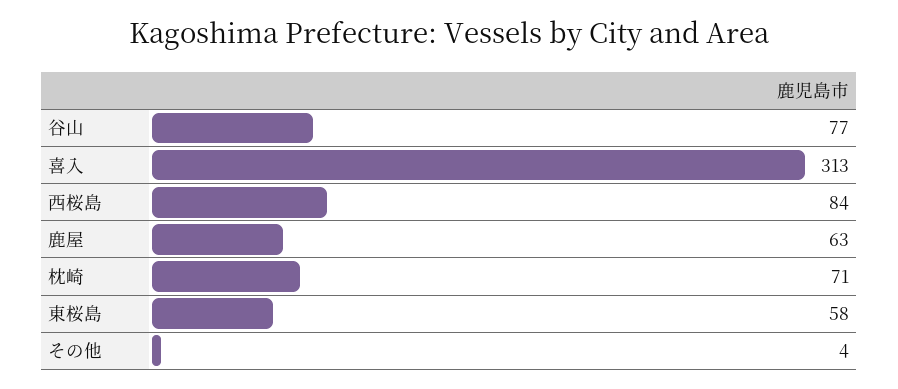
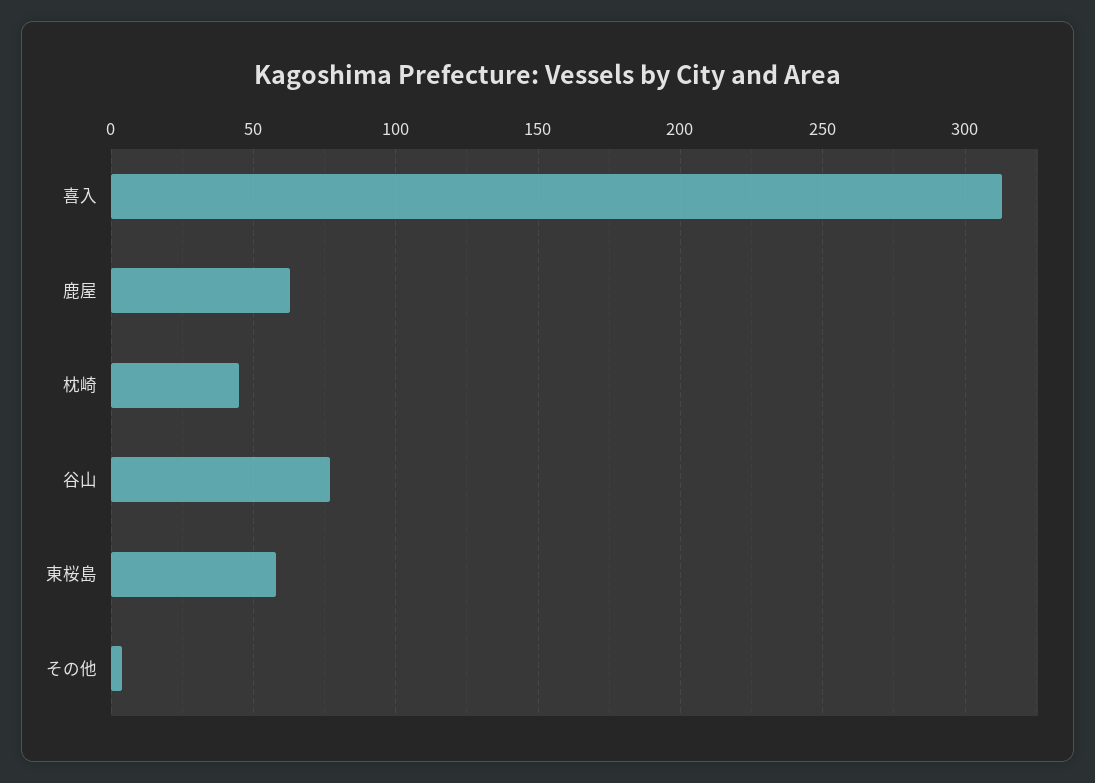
  {
    "谷山": 77,
    "喜入": 313,
-   "西桜島": 84,
    "鹿屋": 63,
-   "枕崎": 71,
+   "枕崎": 45,
    "東桜島": 58,
    "その他": 4
  }

